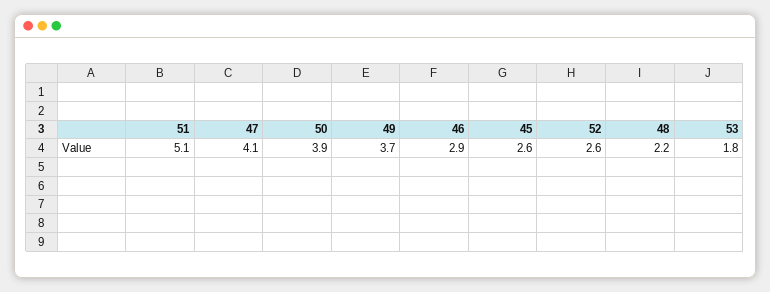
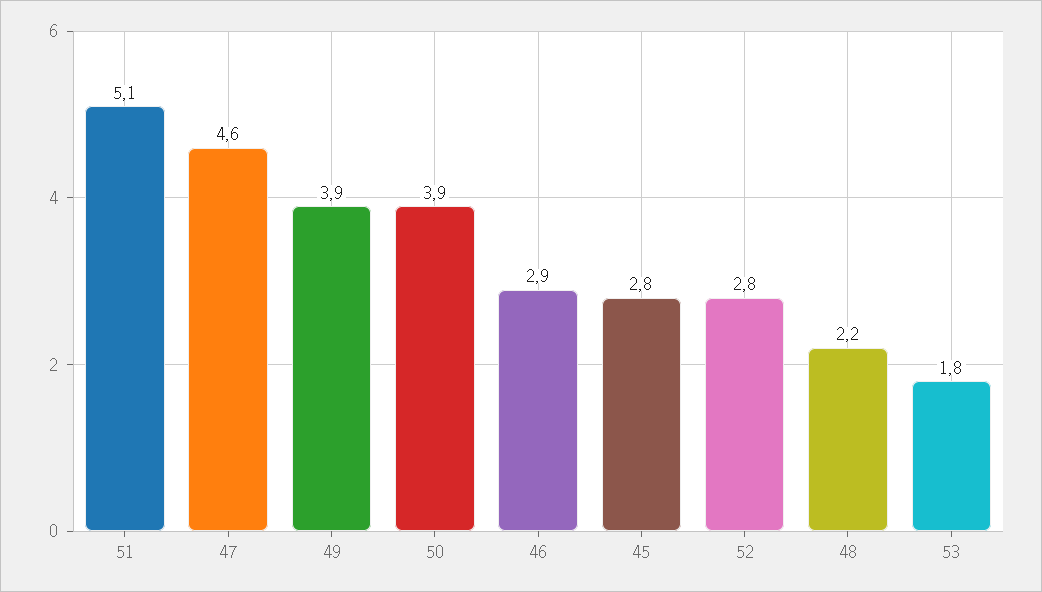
  {
    "51": 5.1,
-   "47": 4.1,
+   "47": 4.6,
    "50": 3.9,
-   "49": 3.7,
+   "49": 3.9,
    "46": 2.9,
-   "45": 2.6,
+   "45": 2.8,
-   "52": 2.6,
+   "52": 2.8,
    "48": 2.2,
    "53": 1.8
  }

